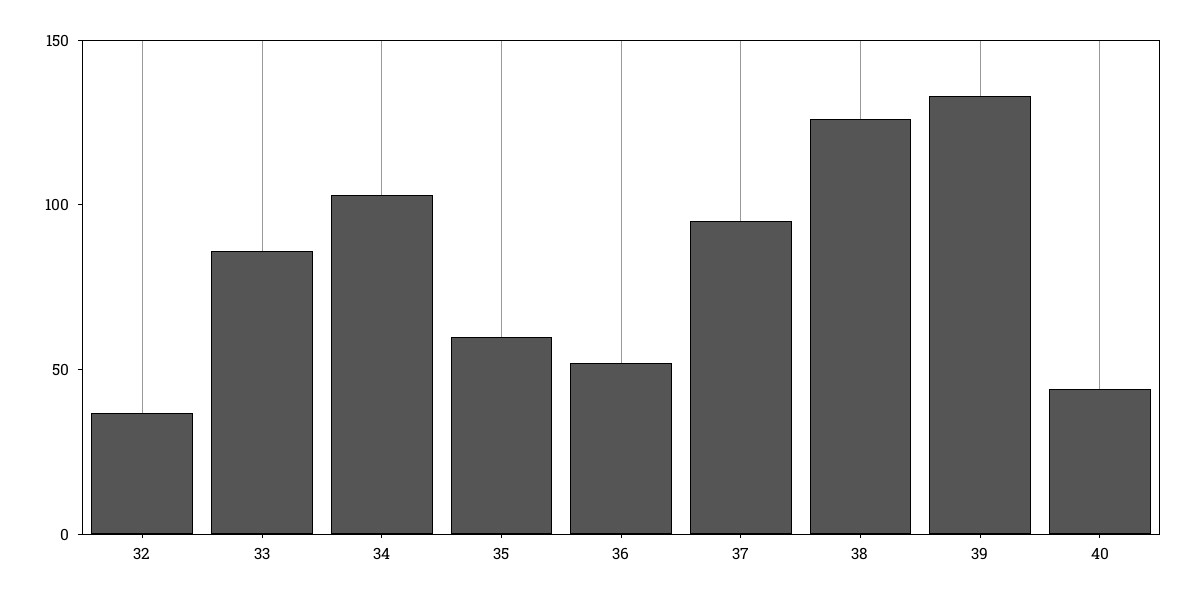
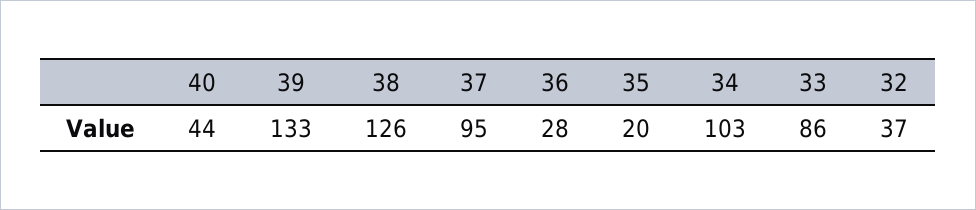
  {
    "32": 37,
    "33": 86,
    "34": 103,
-   "35": 60,
+   "35": 20,
-   "36": 50,
+   "36": 28,
    "37": 95,
    "38": 126,
    "39": 133,
    "40": 44
  }

